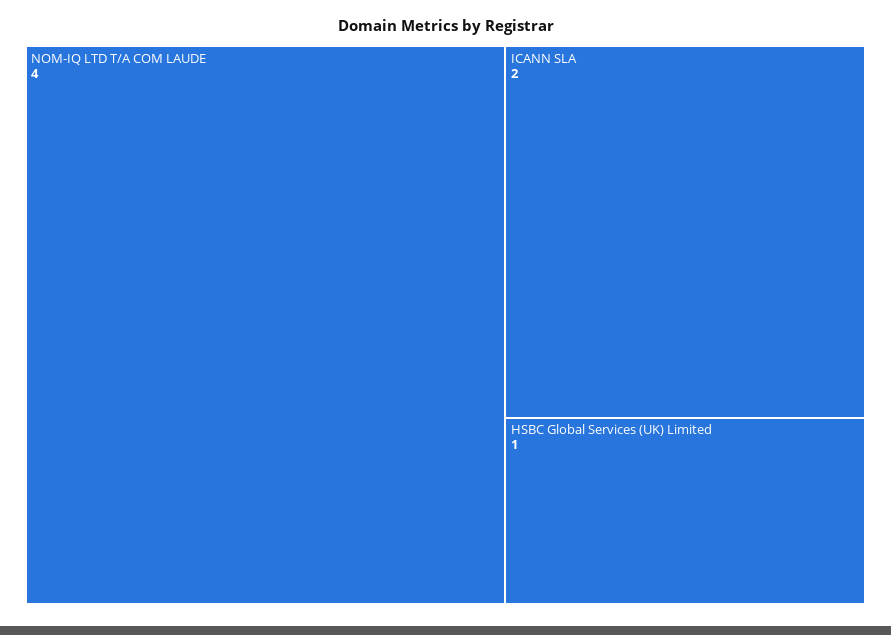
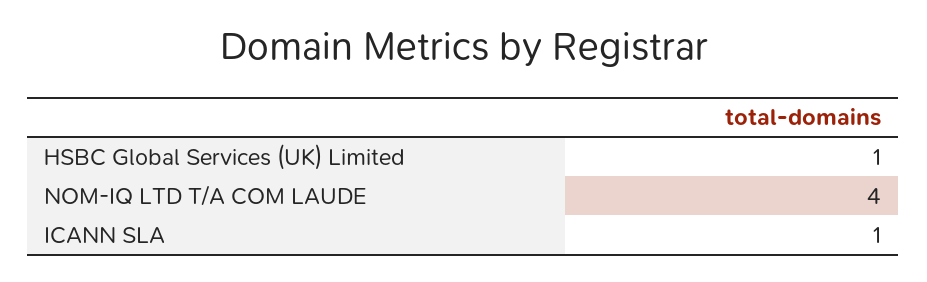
  {
    "NOM-IQ LTD T/A COM LAUDE": 4,
-   "ICANN SLA": 2,
+   "ICANN SLA": 1,
    "HSBC Global Services (UK) Limited": 1
  }

